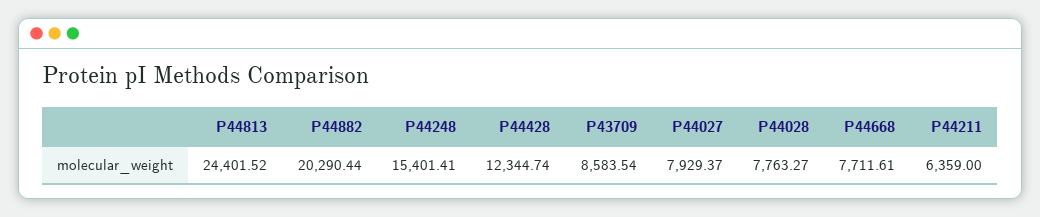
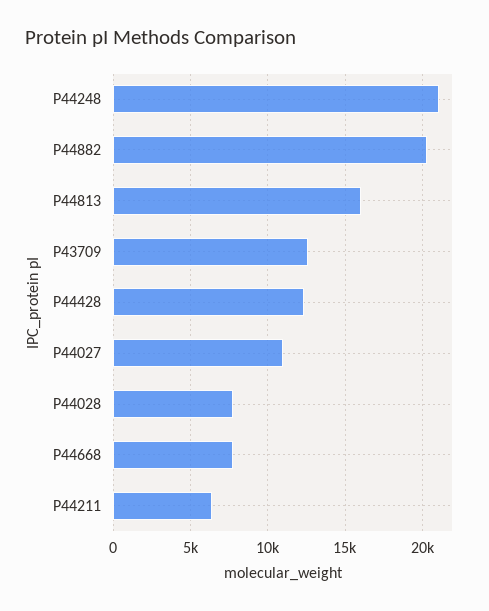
  {
-   "P44813": 24401.52,
+   "P44813": 16000,
    "P44882": 20290.44,
-   "P44248": 15401.41,
+   "P44248": 21000,
    "P44428": 12344.74,
-   "P43709": 8583.54,
+   "P43709": 12500,
-   "P44027": 7929.37,
+   "P44027": 11000,
    "P44028": 7763.27,
    "P44668": 7711.61,
    "P44211": 6359
  }

